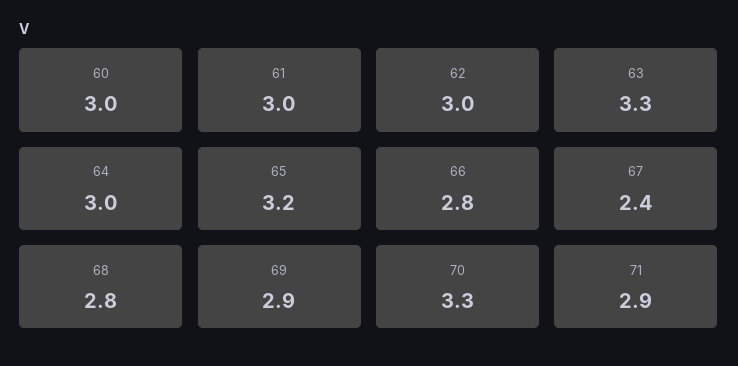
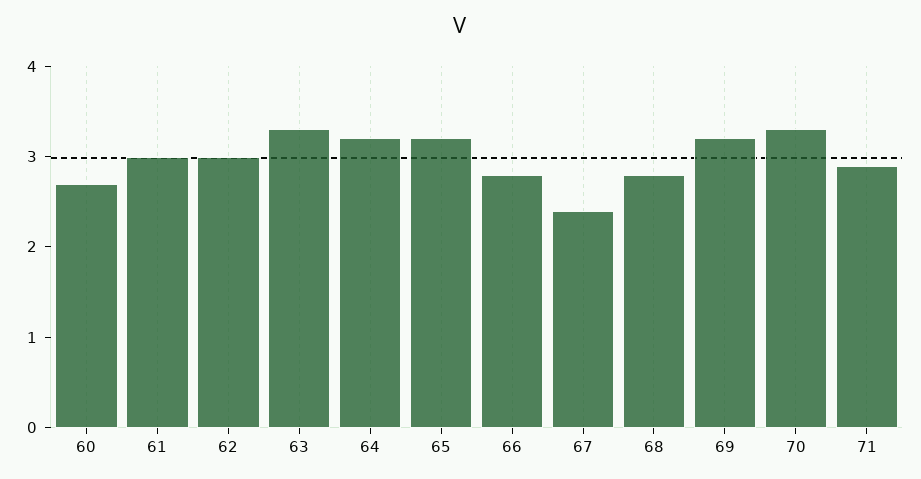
  {
-   "60": 3,
+   "60": 2.7,
    "61": 3,
    "62": 3,
    "63": 3.3,
-   "64": 3,
+   "64": 3.2,
    "65": 3.2,
    "66": 2.8,
    "67": 2.4,
    "68": 2.8,
-   "69": 2.9,
+   "69": 3.2,
    "70": 3.3,
    "71": 2.9
  }

